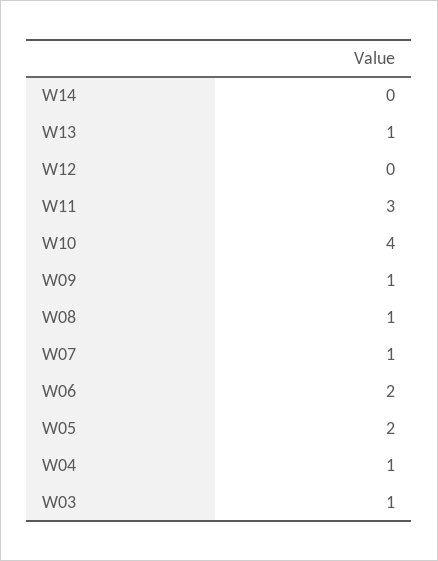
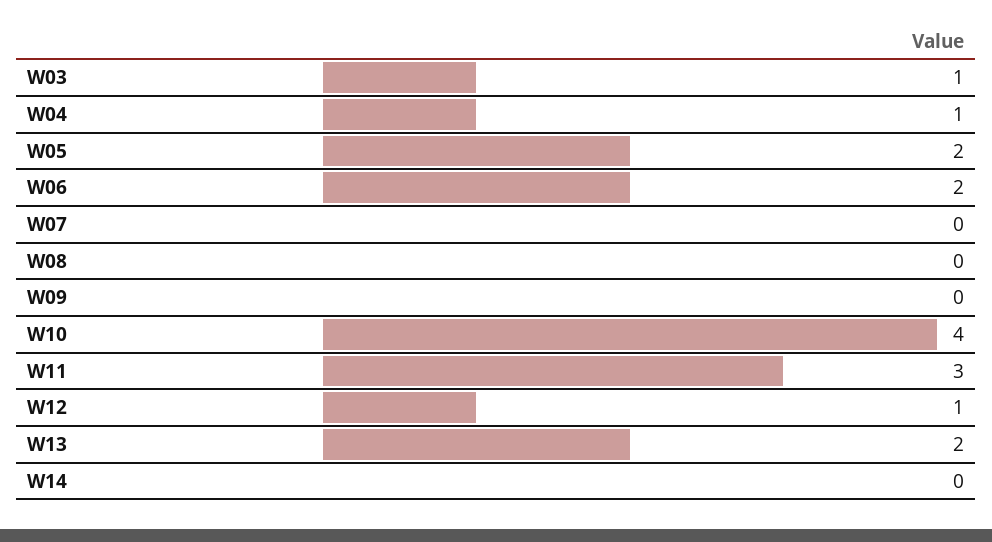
  {
    "W14": 0,
-   "W13": 1,
+   "W13": 2,
-   "W12": 0,
+   "W12": 1,
    "W11": 3,
    "W10": 4,
-   "W09": 1,
+   "W09": 0,
-   "W08": 1,
+   "W08": 0,
-   "W07": 1,
+   "W07": 0,
    "W06": 2,
    "W05": 2,
    "W04": 1,
    "W03": 1
  }

